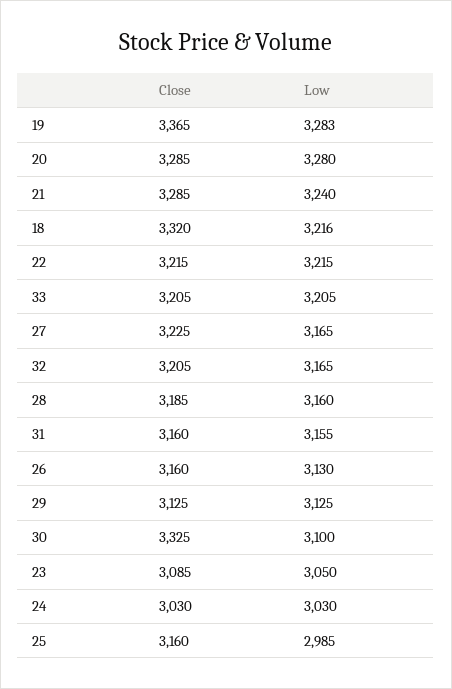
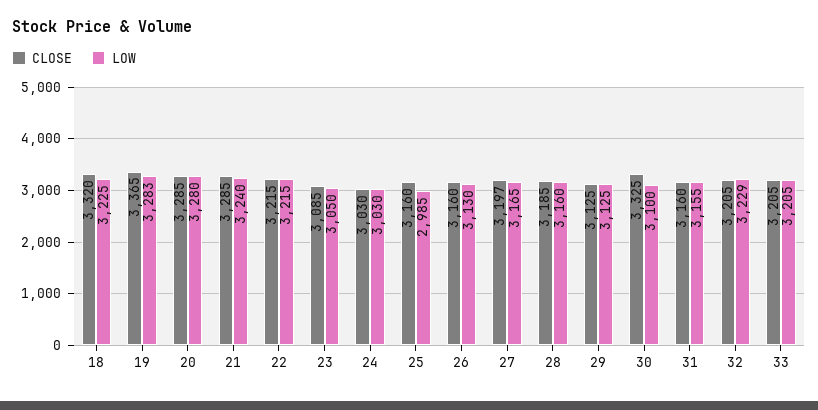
  {
    "Close": {
      "19": 3365,
      "20": 3285,
      "21": 3285,
      "18": 3320,
      "22": 3215,
      "33": 3205,
-     "27": 3225,
+     "27": 3197,
      "32": 3205,
      "28": 3185,
      "31": 3160,
      "26": 3160,
      "29": 3125,
      "30": 3325,
      "23": 3085,
      "24": 3030,
      "25": 3160
    },
    "Low": {
      "19": 3283,
      "20": 3280,
      "21": 3240,
-     "18": 3216,
+     "18": 3225,
      "22": 3215,
      "33": 3205,
      "27": 3165,
-     "32": 3165,
+     "32": 3229,
      "28": 3160,
      "31": 3155,
      "26": 3130,
      "29": 3125,
      "30": 3100,
      "23": 3050,
      "24": 3030,
      "25": 2985
    }
  }

